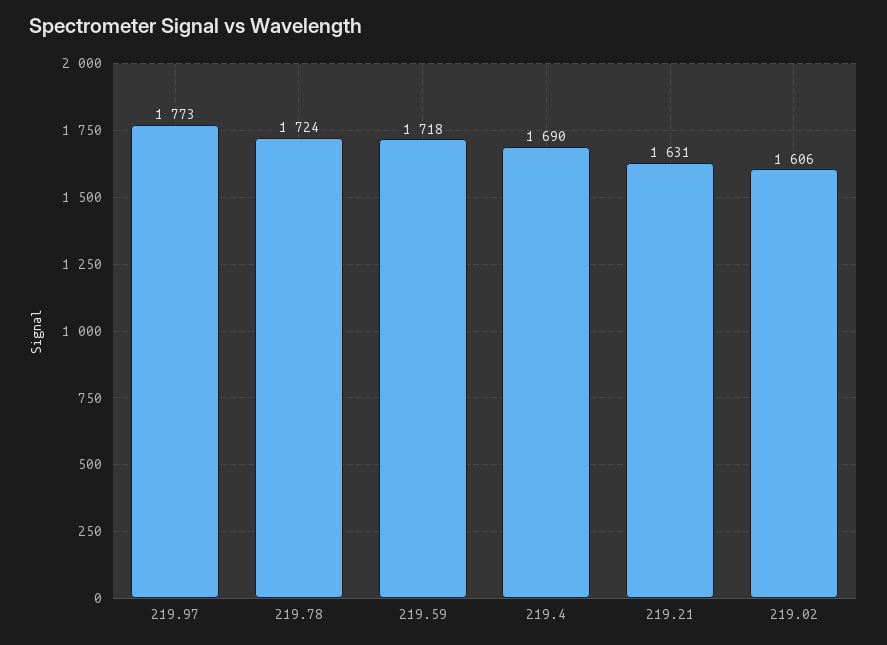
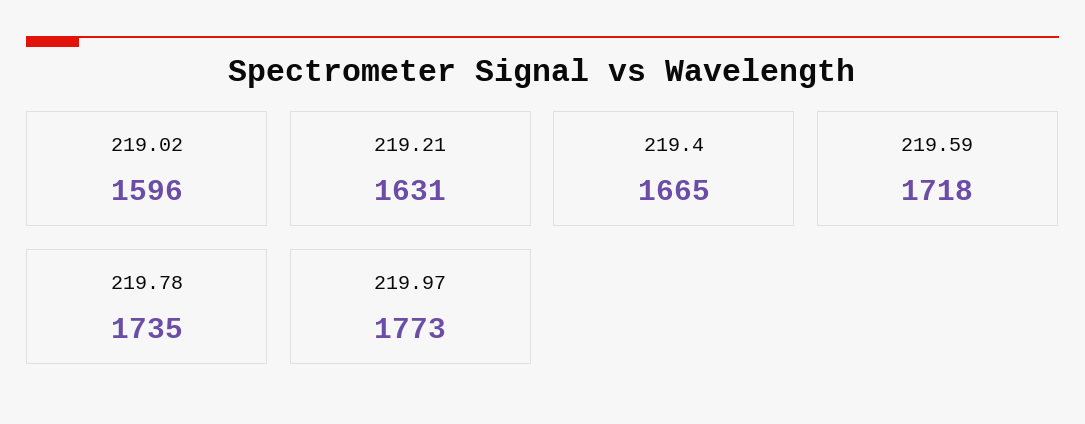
  {
    "219.97": 1773,
-   "219.78": 1724,
+   "219.78": 1735,
    "219.59": 1718,
-   "219.4": 1690,
+   "219.4": 1665,
    "219.21": 1631,
-   "219.02": 1606
+   "219.02": 1596
  }

